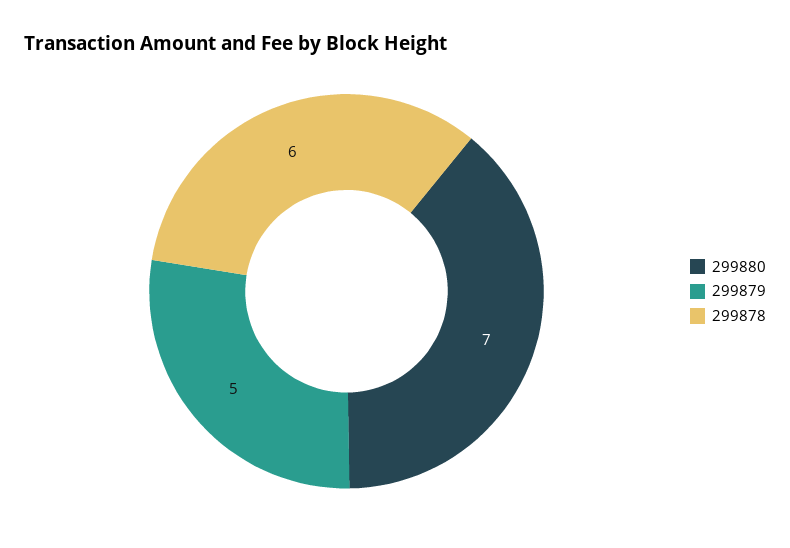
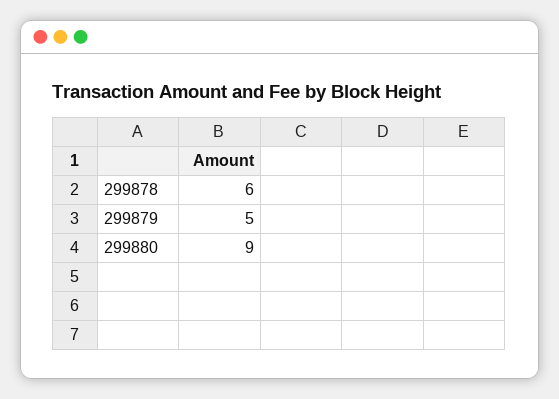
  {
-   "299880": 7,
+   "299880": 9,
    "299879": 5,
    "299878": 6
  }

